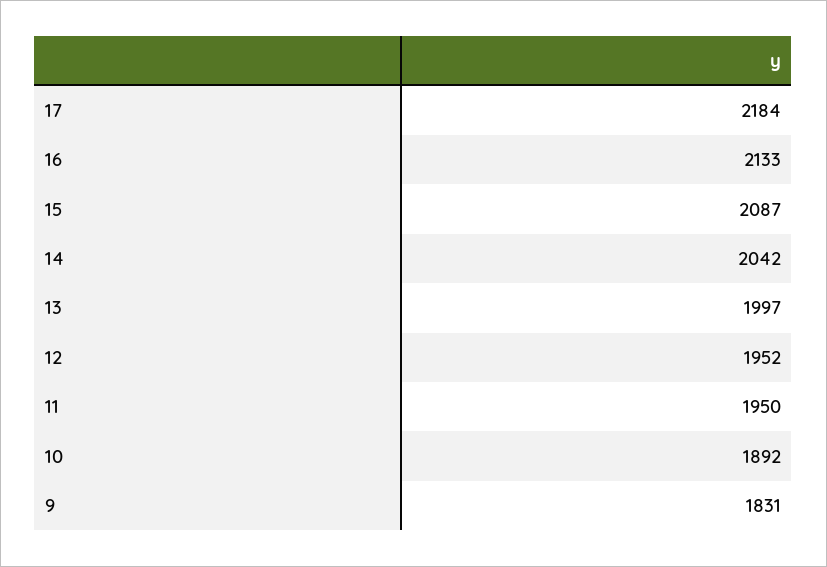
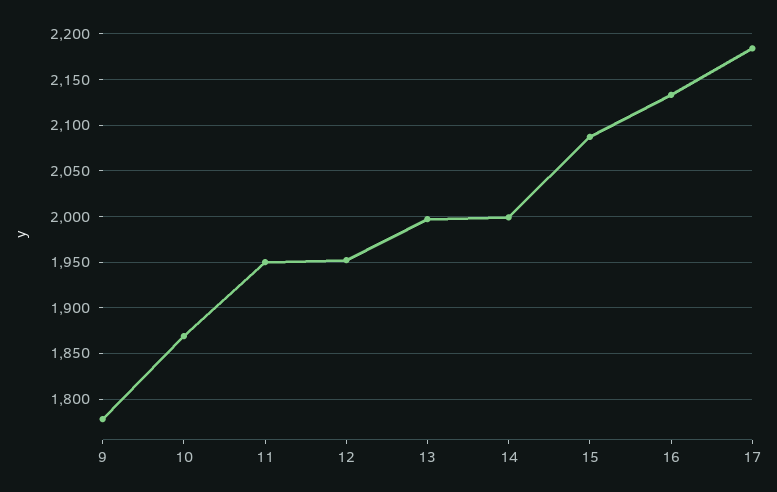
  {
    "17": 2184,
    "16": 2133,
    "15": 2087,
-   "14": 2042,
+   "14": 2000,
    "13": 1997,
    "12": 1952,
    "11": 1950,
-   "10": 1892,
+   "10": 1870,
-   "9": 1831
+   "9": 1780
  }

